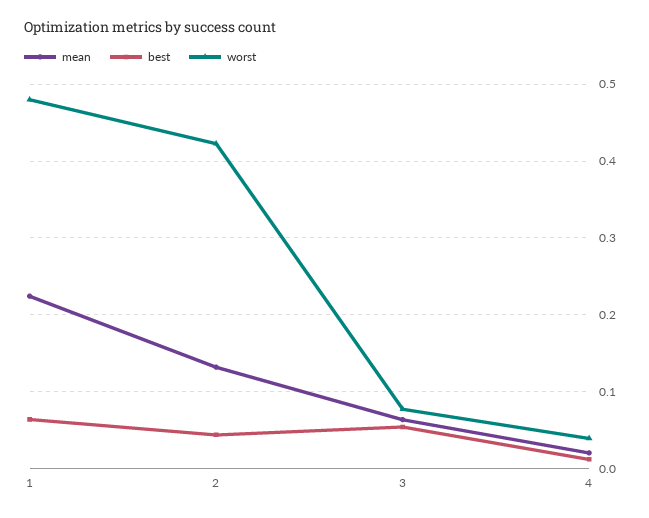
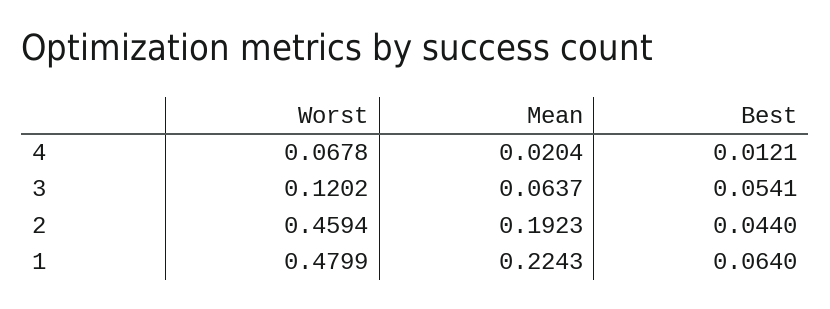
  {
    "mean": {
      "1": 0.2243,
-     "2": 0.13,
+     "2": 0.1923,
      "3": 0.0637,
      "4": 0.0204
    },
    "best": {
      "1": 0.064,
      "2": 0.044,
      "3": 0.0541,
      "4": 0.0121
    },
    "worst": {
      "1": 0.4799,
-     "2": 0.42,
+     "2": 0.4594,
-     "3": 0.08,
+     "3": 0.1202,
-     "4": 0.04
+     "4": 0.0678
    }
  }

